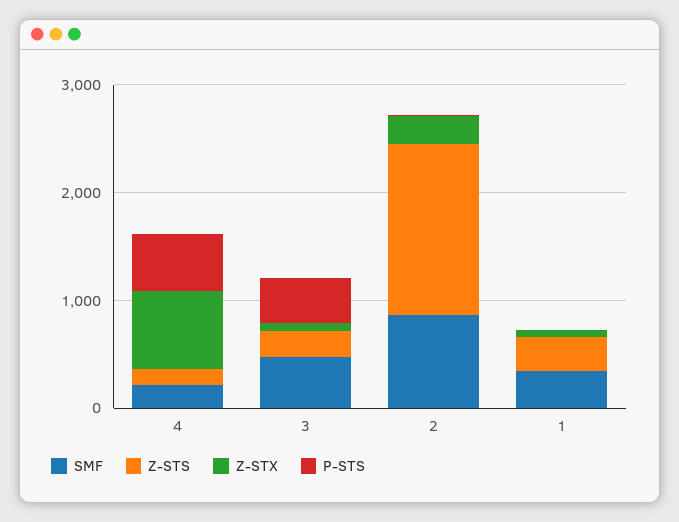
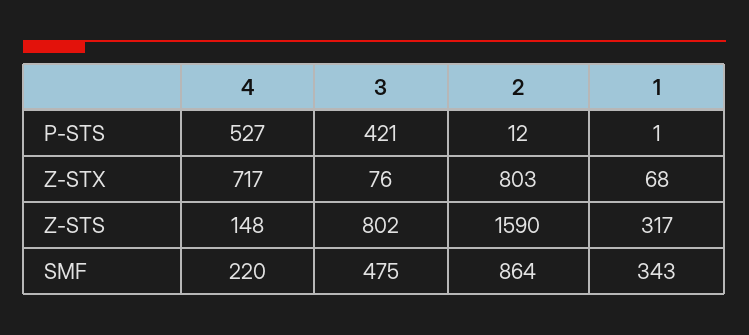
  {
    "SMF": {
      "4": 220,
      "3": 475,
      "2": 864,
      "1": 343
    },
    "Z-STS": {
      "4": 148,
-     "3": 200,
+     "3": 802,
      "2": 1590,
      "1": 317
    },
    "Z-STX": {
      "4": 717,
      "3": 76,
-     "2": 200,
+     "2": 803,
      "1": 68
    },
    "P-STS": {
      "4": 527,
      "3": 421,
      "2": 12,
      "1": 1
    }
  }

